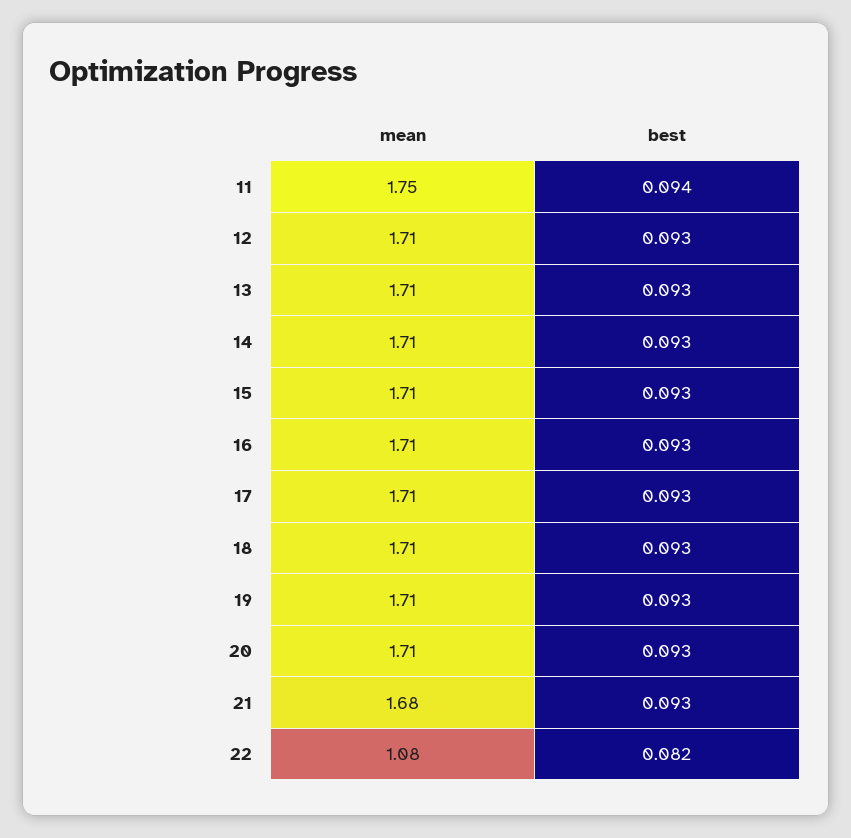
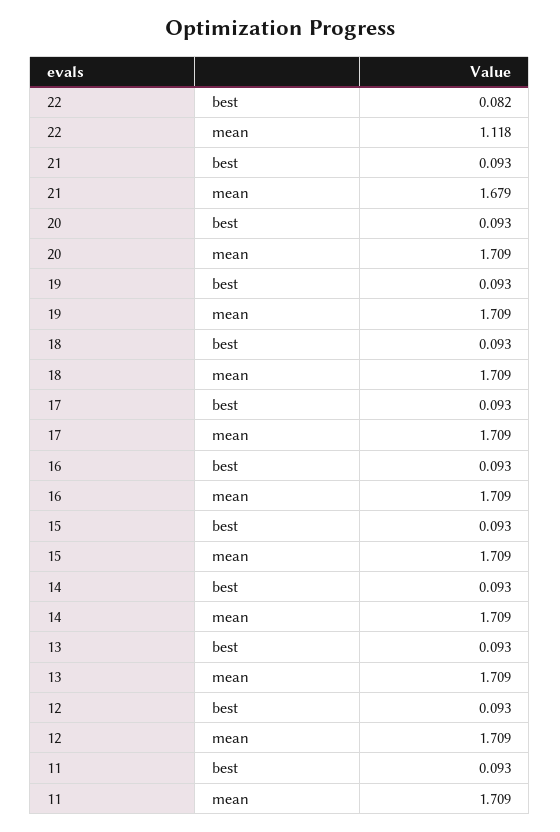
  {
    "mean": {
-     "11": 1.75,
+     "11": 1.709,
      "12": 1.709,
      "13": 1.709,
      "14": 1.709,
      "15": 1.709,
      "16": 1.709,
      "17": 1.709,
      "18": 1.709,
      "19": 1.709,
      "20": 1.709,
      "21": 1.679,
-     "22": 1.08
+     "22": 1.118
    },
    "best": {
-     "11": 0.094,
+     "11": 0.093,
      "12": 0.093,
      "13": 0.093,
      "14": 0.093,
      "15": 0.093,
      "16": 0.093,
      "17": 0.093,
      "18": 0.093,
      "19": 0.093,
      "20": 0.093,
      "21": 0.093,
      "22": 0.082
    }
  }

